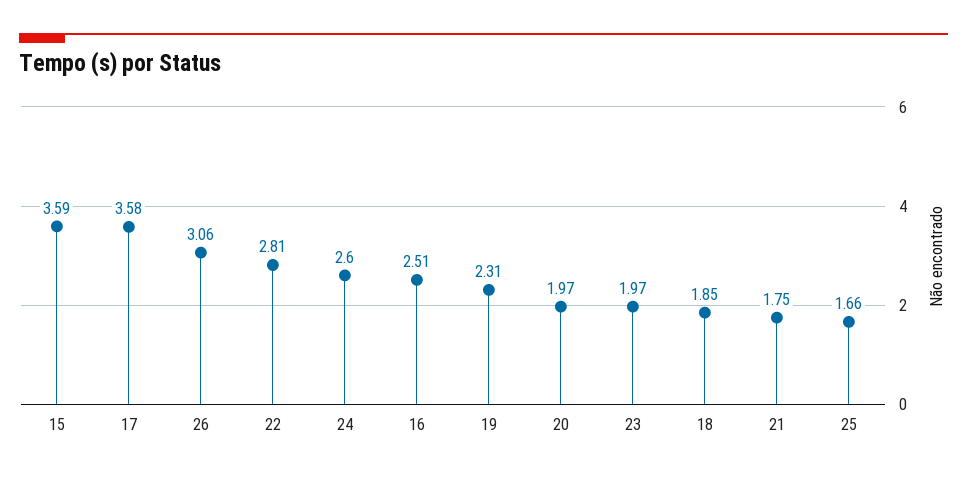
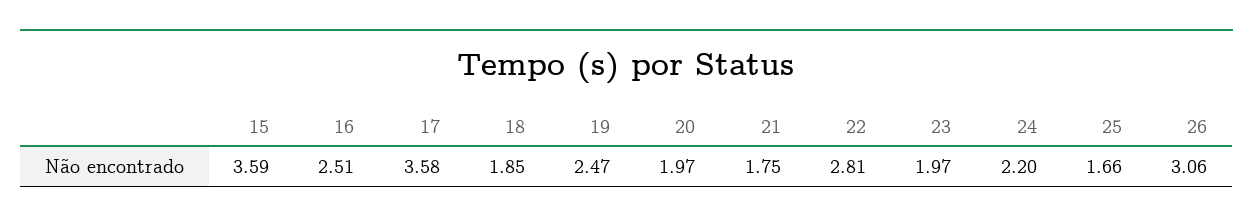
  {
    "15": 3.59,
    "17": 3.58,
    "26": 3.06,
    "22": 2.81,
-   "24": 2.6,
+   "24": 2.2,
    "16": 2.51,
-   "19": 2.31,
+   "19": 2.47,
    "20": 1.97,
    "23": 1.97,
    "18": 1.85,
    "21": 1.75,
    "25": 1.66
  }

